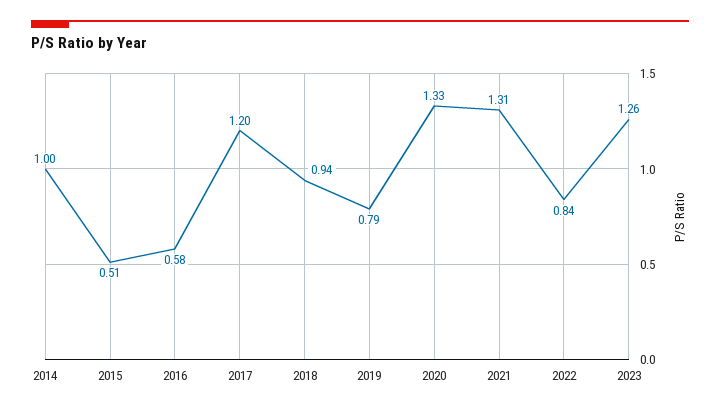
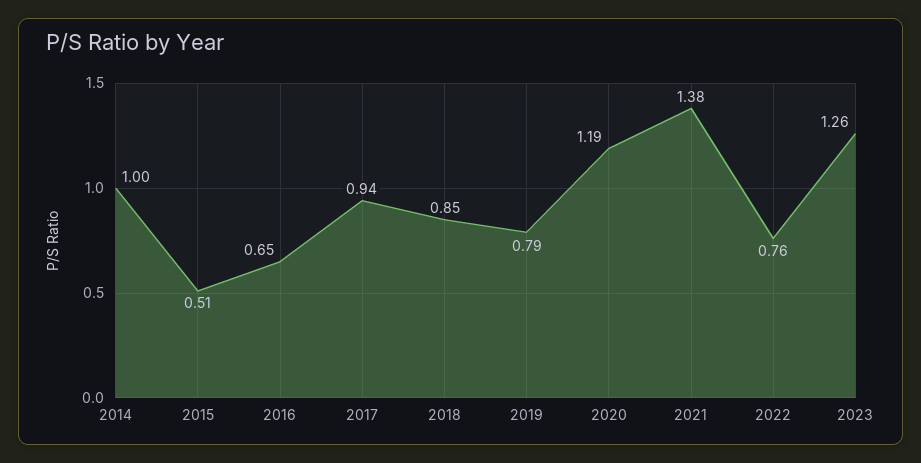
  {
    "2014": 1,
    "2015": 0.51,
-   "2016": 0.58,
+   "2016": 0.65,
-   "2017": 1.2,
+   "2017": 0.94,
-   "2018": 0.94,
+   "2018": 0.85,
    "2019": 0.79,
-   "2020": 1.33,
+   "2020": 1.19,
-   "2021": 1.31,
+   "2021": 1.38,
-   "2022": 0.84,
+   "2022": 0.76,
    "2023": 1.26
  }

